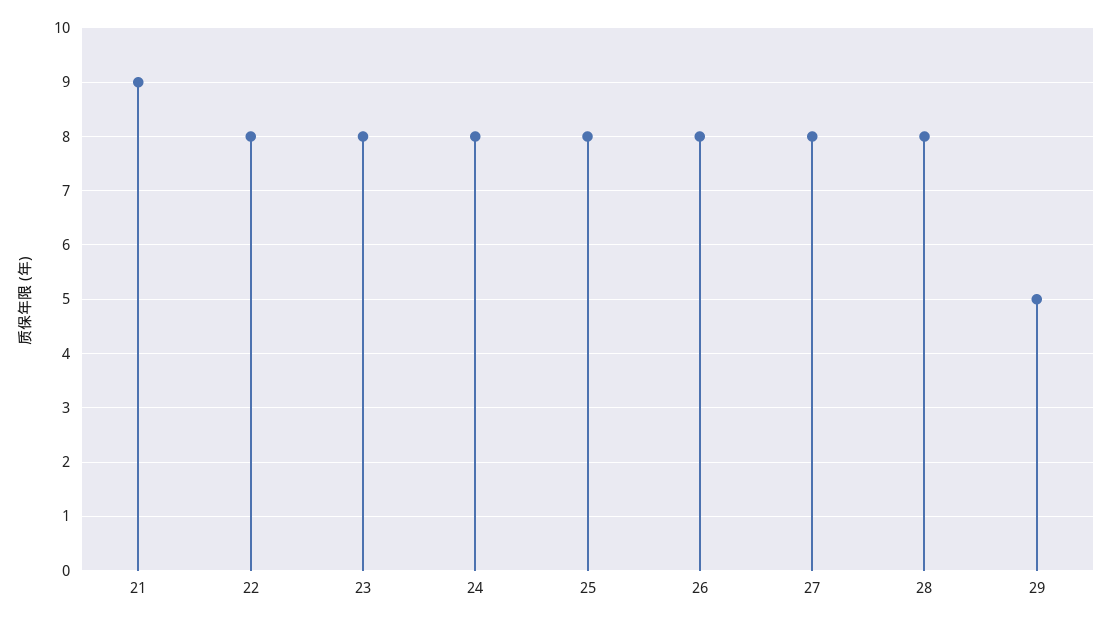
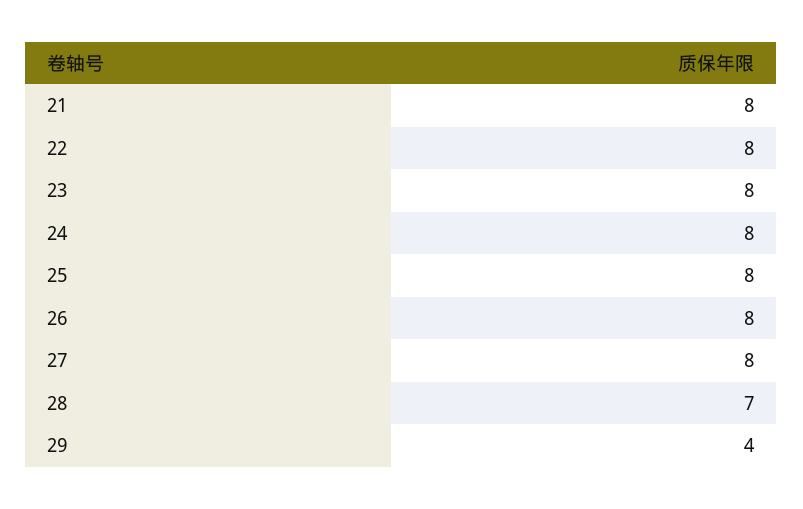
  {
-   "21": 9,
+   "21": 8,
    "22": 8,
    "23": 8,
    "24": 8,
    "25": 8,
    "26": 8,
    "27": 8,
-   "28": 8,
+   "28": 7,
-   "29": 5
+   "29": 4
  }

